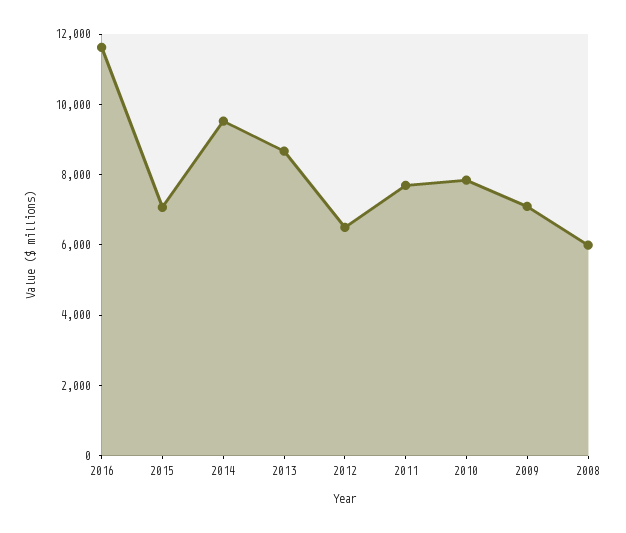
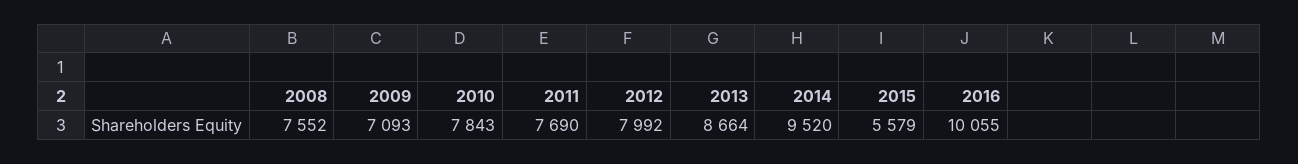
  {
-   "2016": 11500,
+   "2016": 10055,
-   "2015": 7000,
+   "2015": 5579,
    "2014": 9520,
    "2013": 8664,
-   "2012": 6500,
+   "2012": 7992,
    "2011": 7690,
    "2010": 7843,
    "2009": 7093,
-   "2008": 6000
+   "2008": 7552
  }

